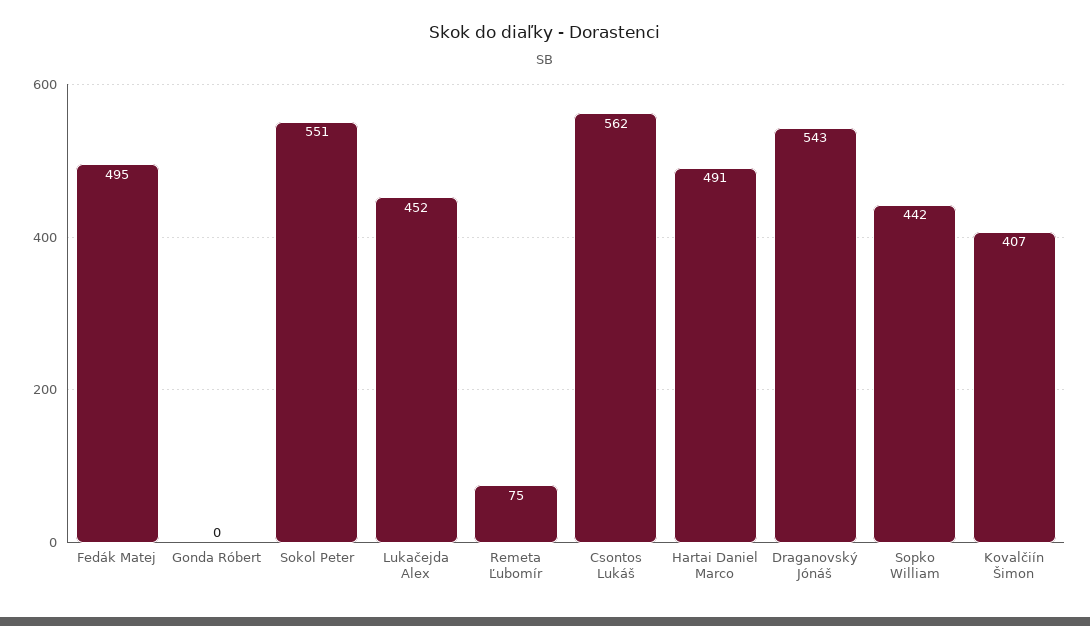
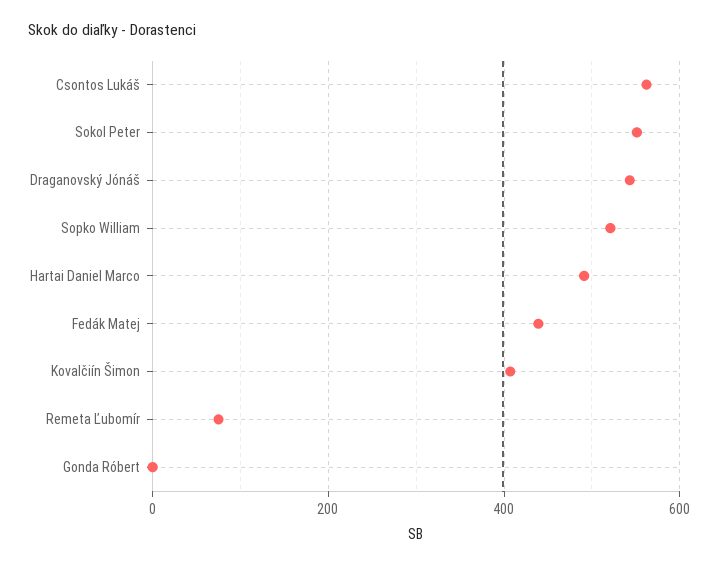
  {
-   "Fedák Matej": 495,
+   "Fedák Matej": 440,
    "Gonda Róbert": 0,
    "Sokol Peter": 551,
-   "Lukačejda Alex": 452,
    "Remeta Ľubomír": 75,
    "Csontos Lukáš": 562,
    "Hartai Daniel Marco": 491,
    "Draganovský Jónáš": 543,
-   "Sopko William": 442,
+   "Sopko William": 520,
    "Kovalčiín Šimon": 407
  }

